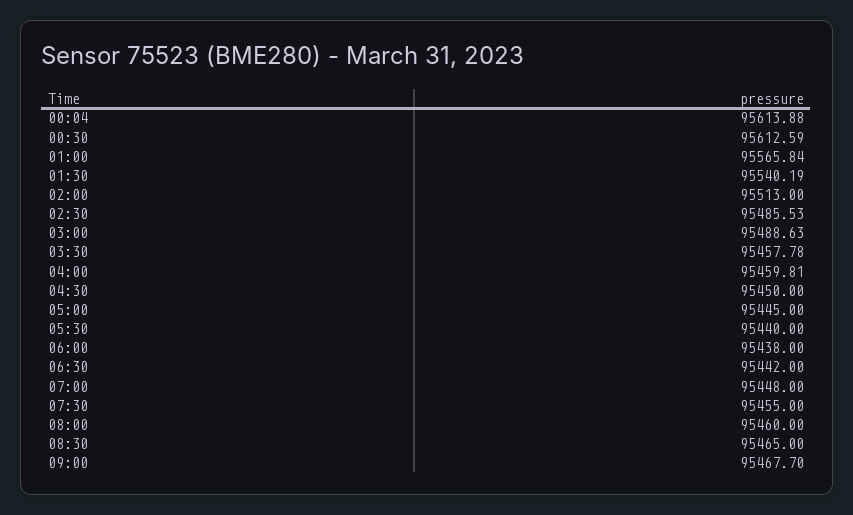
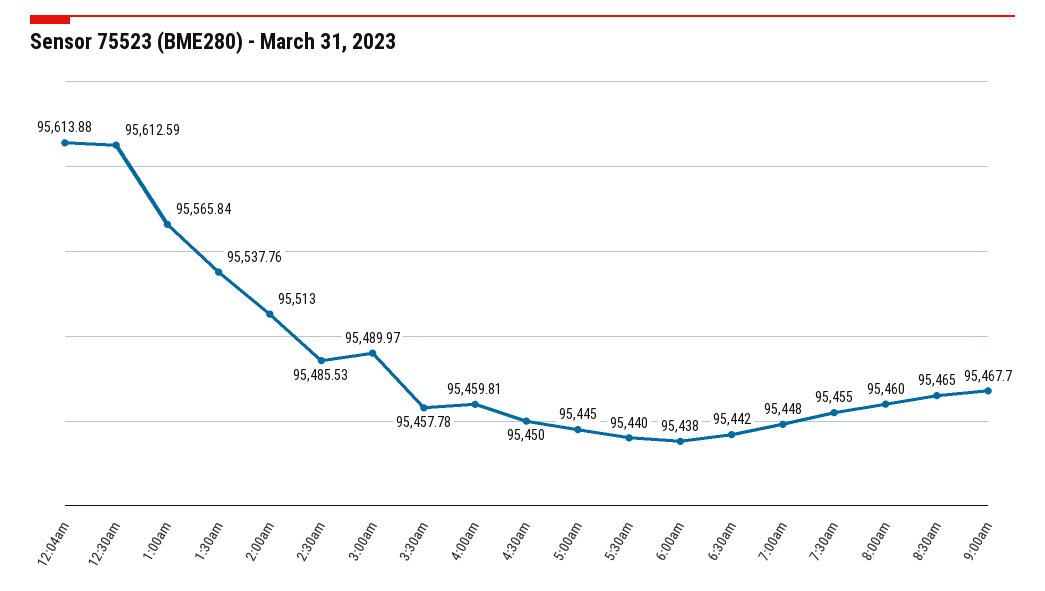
  {
    "00:04": 95613.88,
    "00:30": 95612.59,
    "01:00": 95565.84,
-   "01:30": 95540.19,
+   "01:30": 95537.76,
    "02:00": 95513,
    "02:30": 95485.53,
-   "03:00": 95488.63,
+   "03:00": 95489.97,
    "03:30": 95457.78,
    "04:00": 95459.81,
    "04:30": 95450,
    "05:00": 95445,
    "05:30": 95440,
    "06:00": 95438,
    "06:30": 95442,
    "07:00": 95448,
    "07:30": 95455,
    "08:00": 95460,
    "08:30": 95465,
    "09:00": 95467.7
  }

